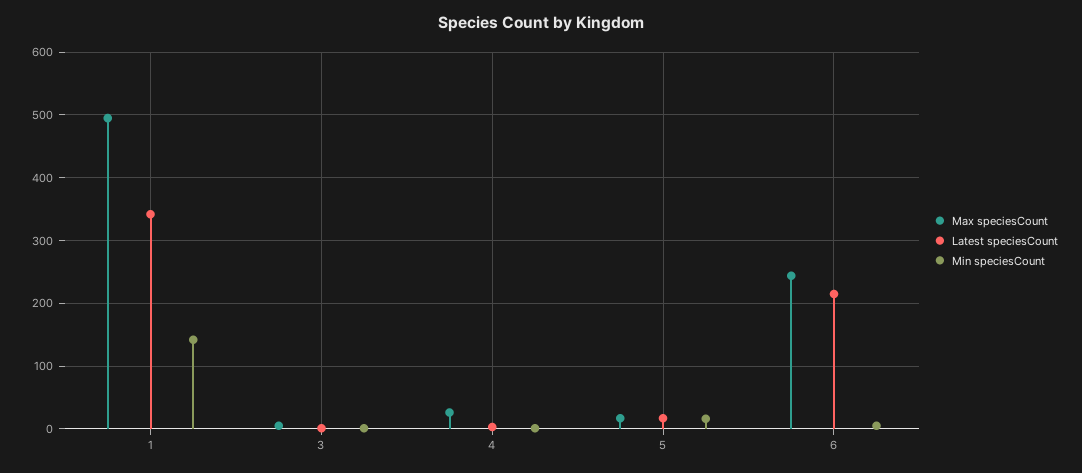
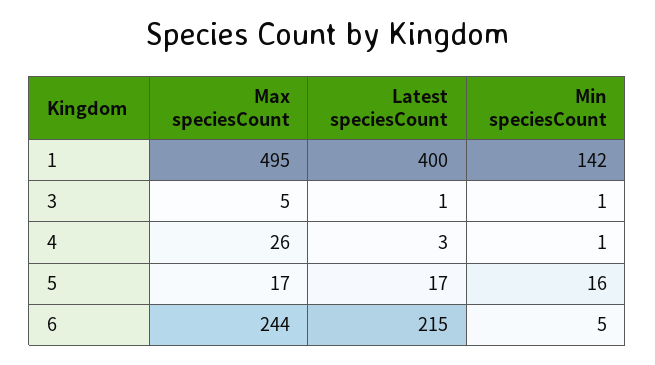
  {
    "Max speciesCount": {
      "1": 495,
      "3": 5,
      "4": 26,
      "5": 17,
      "6": 244
    },
    "Latest speciesCount": {
-     "1": 340,
+     "1": 400,
      "3": 1,
      "4": 3,
      "5": 17,
      "6": 215
    },
    "Min speciesCount": {
      "1": 142,
      "3": 1,
      "4": 1,
      "5": 16,
      "6": 5
    }
  }

